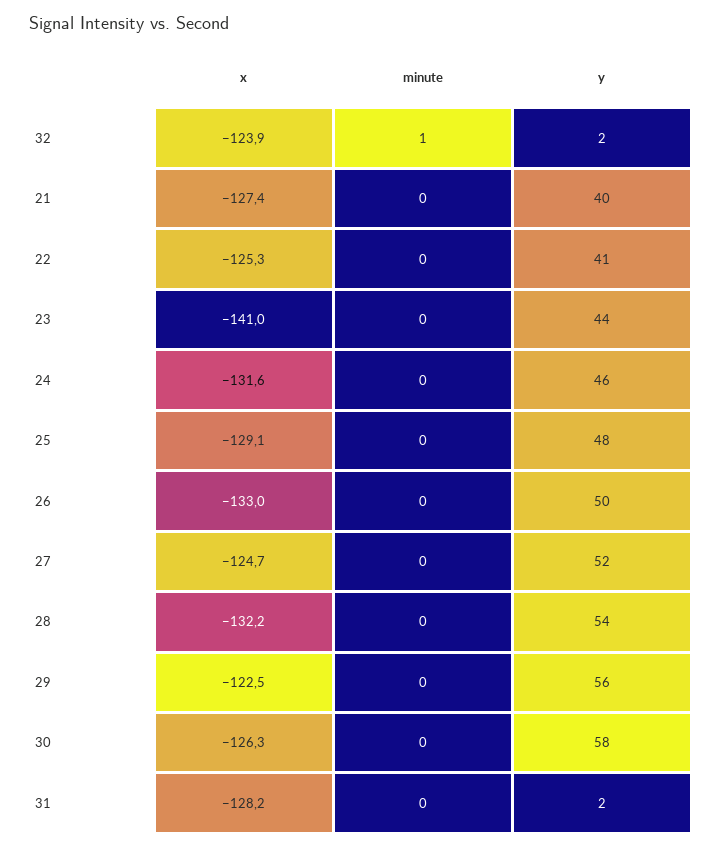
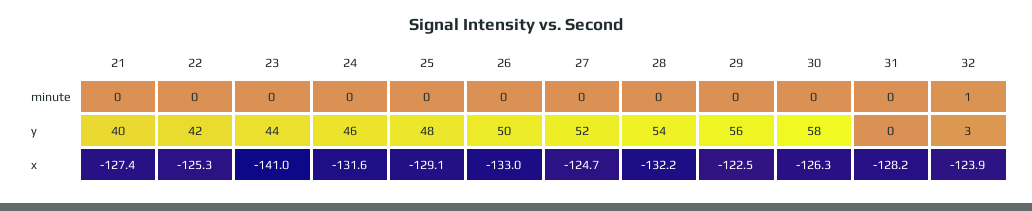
  {
    "x": {
      "32": -123.9,
      "21": -127.4,
      "22": -125.3,
      "23": -141,
      "24": -131.6,
      "25": -129.1,
      "26": -133,
      "27": -124.7,
      "28": -132.2,
      "29": -122.5,
      "30": -126.3,
      "31": -128.2
    },
    "minute": {
      "32": 1,
      "21": 0,
      "22": 0,
      "23": 0,
      "24": 0,
      "25": 0,
      "26": 0,
      "27": 0,
      "28": 0,
      "29": 0,
      "30": 0,
      "31": 0
    },
    "y": {
-     "32": 2,
+     "32": 3,
      "21": 40,
-     "22": 41,
+     "22": 42,
      "23": 44,
      "24": 46,
      "25": 48,
      "26": 50,
      "27": 52,
      "28": 54,
      "29": 56,
      "30": 58,
-     "31": 2
+     "31": 0
    }
  }

